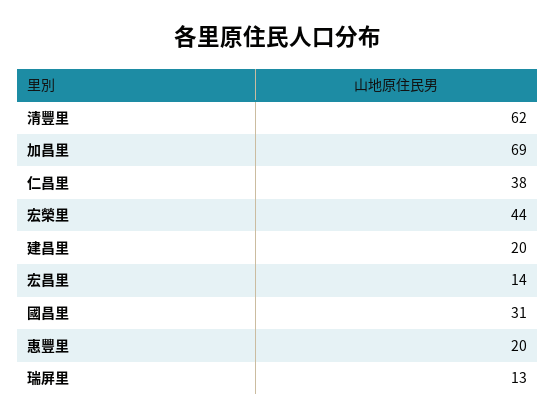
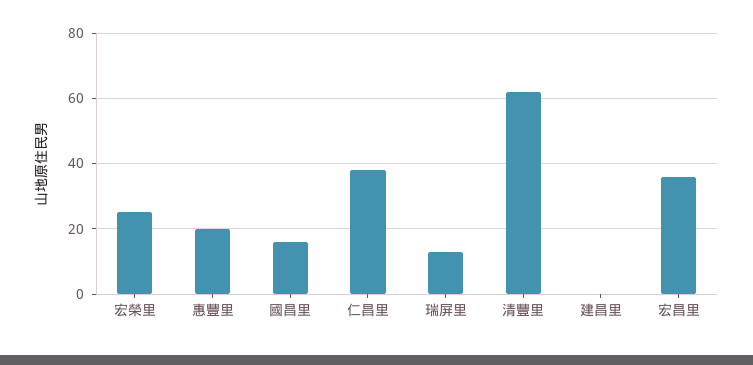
  {
    "清豐里": 62,
-   "加昌里": 69,
    "仁昌里": 38,
-   "宏榮里": 44,
+   "宏榮里": 25,
-   "建昌里": 20,
+   "建昌里": 0,
-   "宏昌里": 14,
+   "宏昌里": 35,
-   "國昌里": 31,
+   "國昌里": 15,
    "惠豐里": 20,
    "瑞屏里": 13
  }

